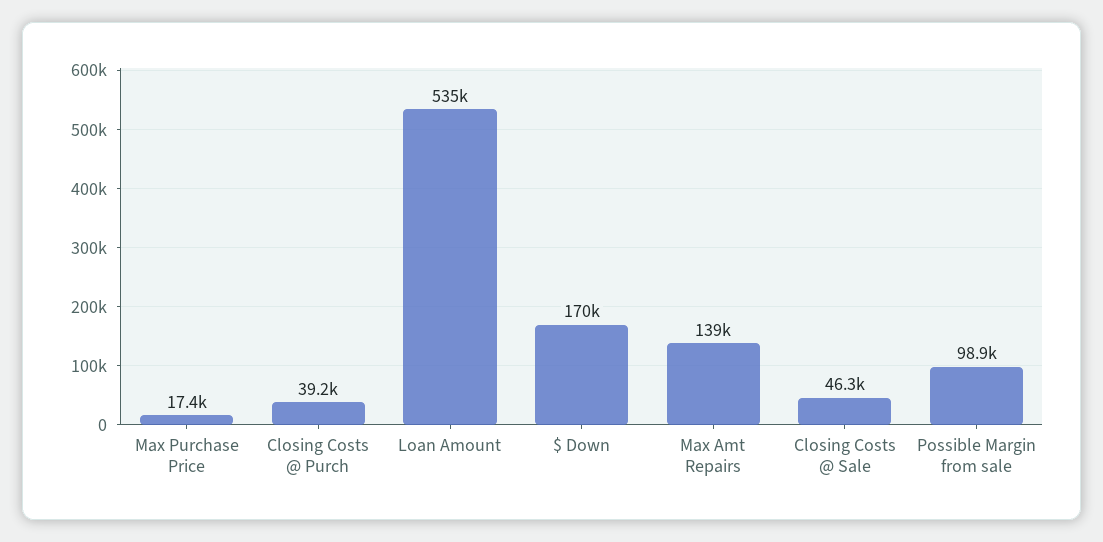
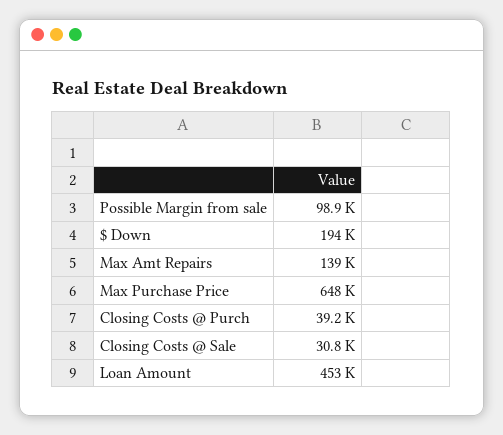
  {
-   "Max Purchase Price": 17400,
+   "Max Purchase Price": 648000,
    "Closing Costs @ Purch": 39200,
-   "Loan Amount": 535000,
+   "Loan Amount": 453000,
-   "$ Down": 170000,
+   "$ Down": 194000,
    "Max Amt Repairs": 139000,
-   "Closing Costs @ Sale": 46300,
+   "Closing Costs @ Sale": 30800,
    "Possible Margin from sale": 98900
  }

